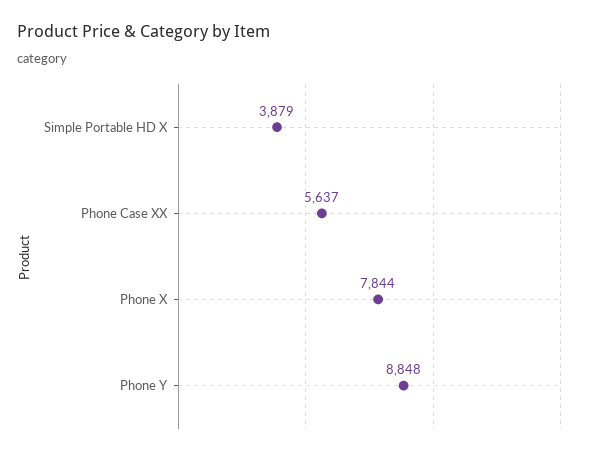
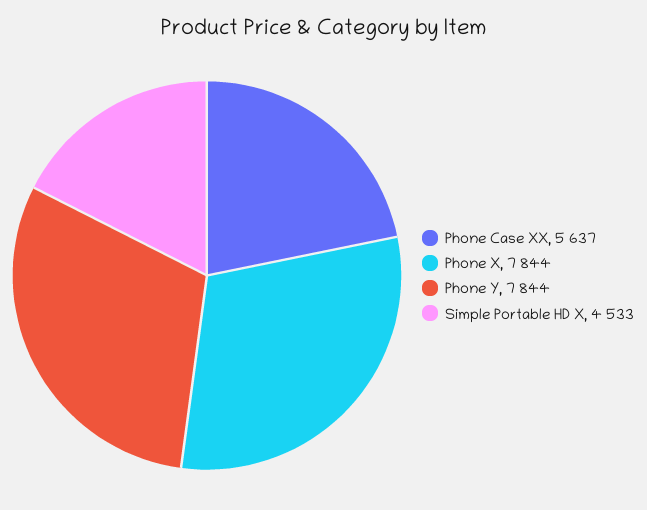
  {
-   "Simple Portable HD X": 3879,
+   "Simple Portable HD X": 4533,
    "Phone Case XX": 5637,
    "Phone X": 7844,
-   "Phone Y": 8848
+   "Phone Y": 7844
  }

